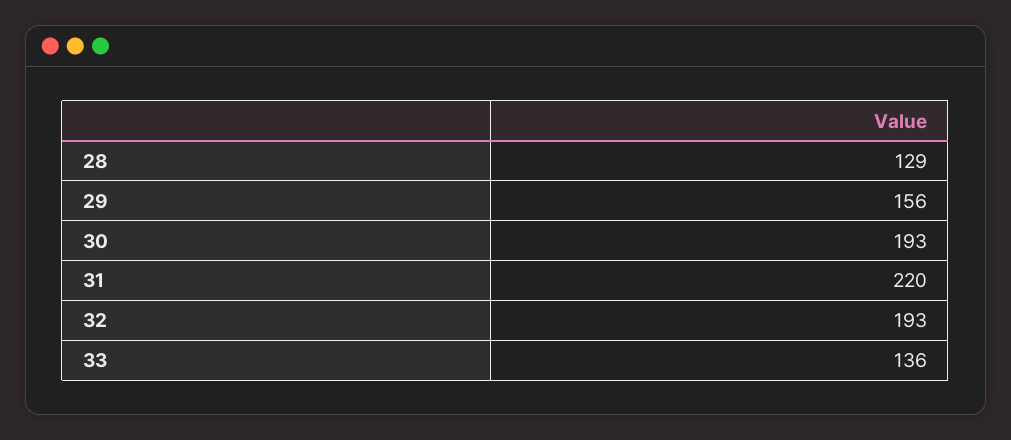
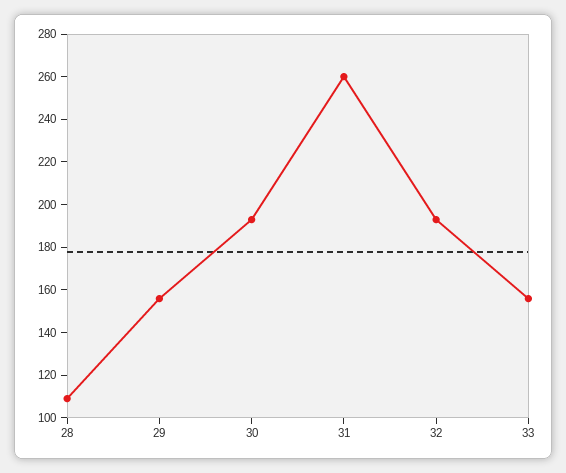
  {
-   "28": 129,
+   "28": 110,
    "29": 156,
    "30": 193,
-   "31": 220,
+   "31": 260,
    "32": 193,
-   "33": 136
+   "33": 155
  }

